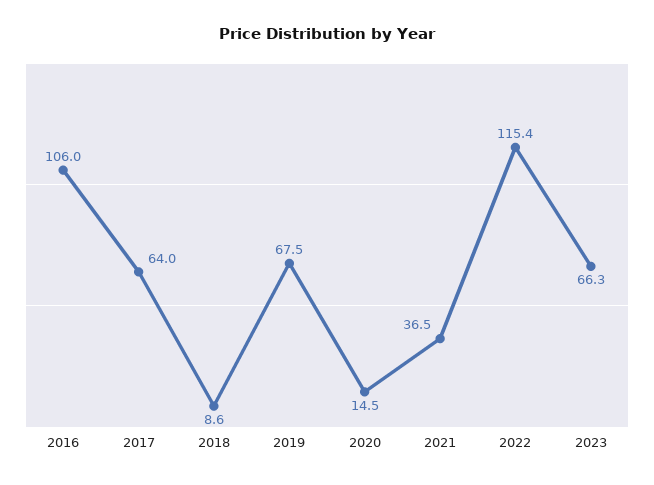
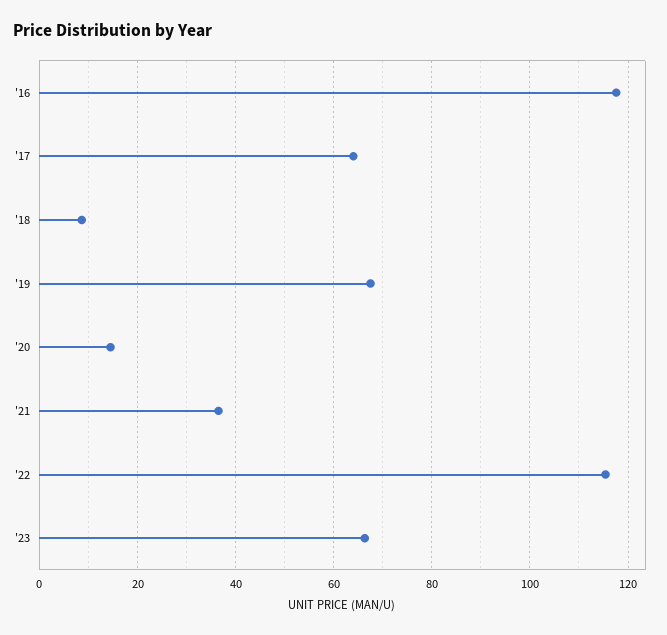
  {
-   "2016": 106,
+   "2016": 118,
    "2017": 64,
    "2018": 8.6,
    "2019": 67.5,
    "2020": 14.5,
    "2021": 36.5,
    "2022": 115.4,
    "2023": 66.3
  }

